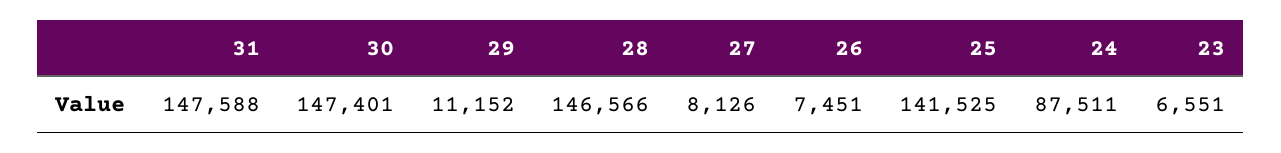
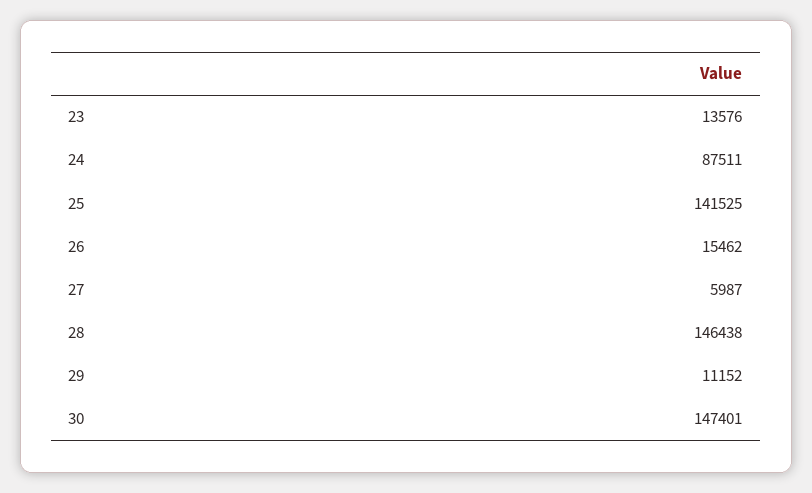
  {
-   "31": 147588,
    "30": 147401,
    "29": 11152,
-   "28": 146566,
+   "28": 146438,
-   "27": 8126,
+   "27": 5987,
-   "26": 7451,
+   "26": 15462,
    "25": 141525,
    "24": 87511,
-   "23": 6551
+   "23": 13576
  }

